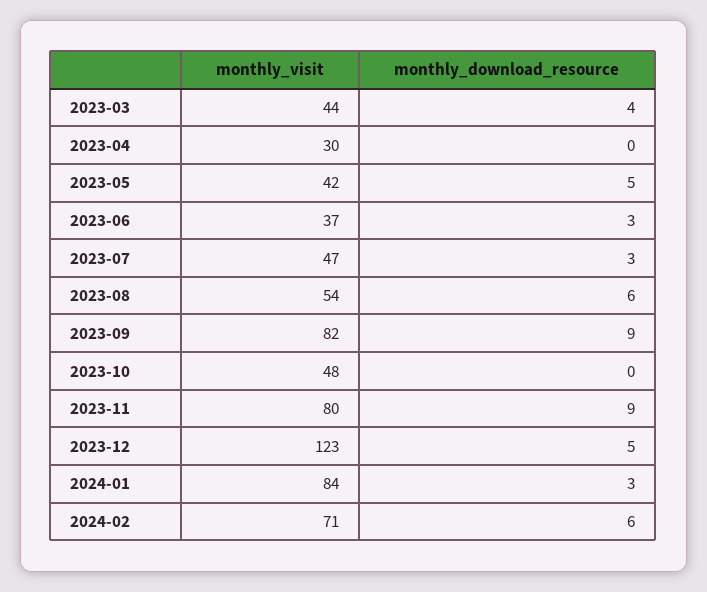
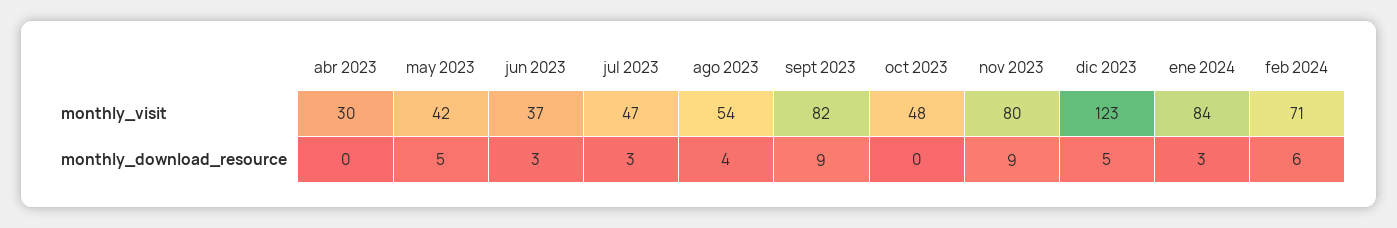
  {
    "monthly_visit": {
-     "2023-03": 44,
      "2023-04": 30,
      "2023-05": 42,
      "2023-06": 37,
      "2023-07": 47,
      "2023-08": 54,
      "2023-09": 82,
      "2023-10": 48,
      "2023-11": 80,
      "2023-12": 123,
      "2024-01": 84,
      "2024-02": 71
    },
    "monthly_download_resource": {
-     "2023-03": 4,
      "2023-04": 0,
      "2023-05": 5,
      "2023-06": 3,
      "2023-07": 3,
-     "2023-08": 6,
+     "2023-08": 4,
      "2023-09": 9,
      "2023-10": 0,
      "2023-11": 9,
      "2023-12": 5,
      "2024-01": 3,
      "2024-02": 6
    }
  }

